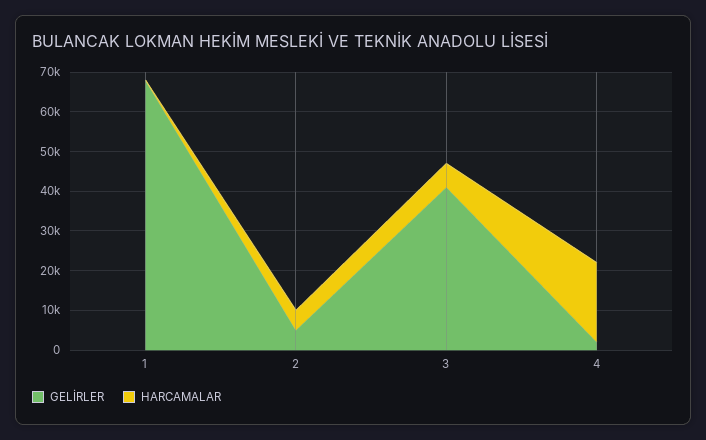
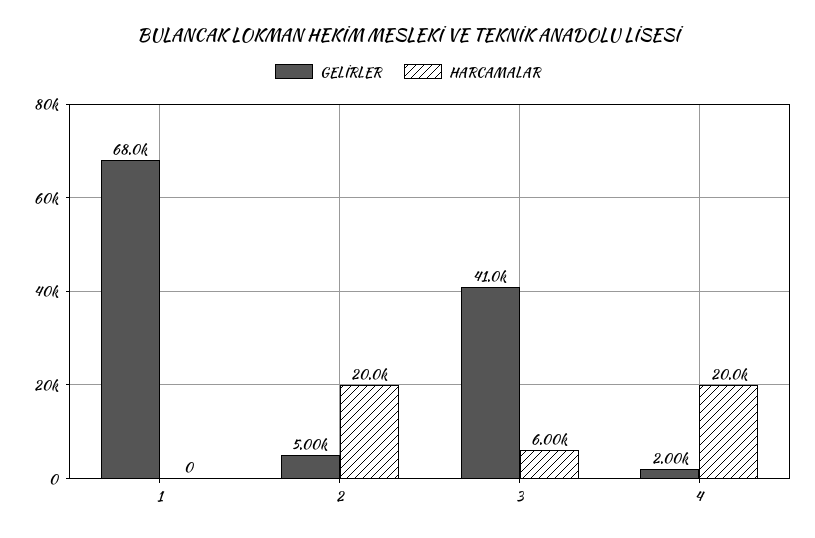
  {
    "GELİRLER": {
      "1": 68000,
      "2": 5000,
      "3": 41000,
      "4": 2000
    },
    "HARCAMALAR": {
      "1": 0,
-     "2": 5000,
+     "2": 20000,
      "3": 6000,
      "4": 20000
    }
  }

